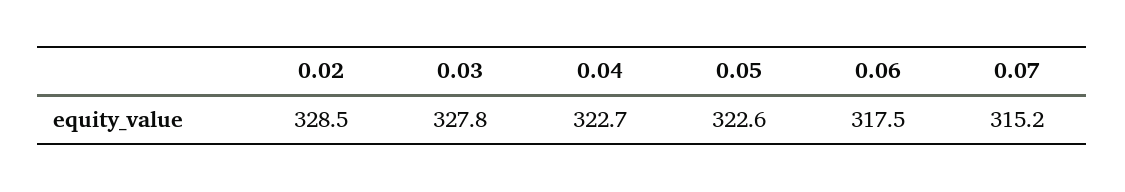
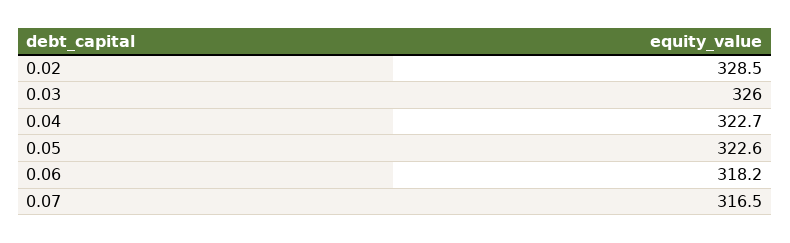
  {
    "0.02": 328.5,
-   "0.03": 327.8,
+   "0.03": 326,
    "0.04": 322.7,
    "0.05": 322.6,
-   "0.06": 317.5,
+   "0.06": 318.2,
-   "0.07": 315.2
+   "0.07": 316.5
  }

